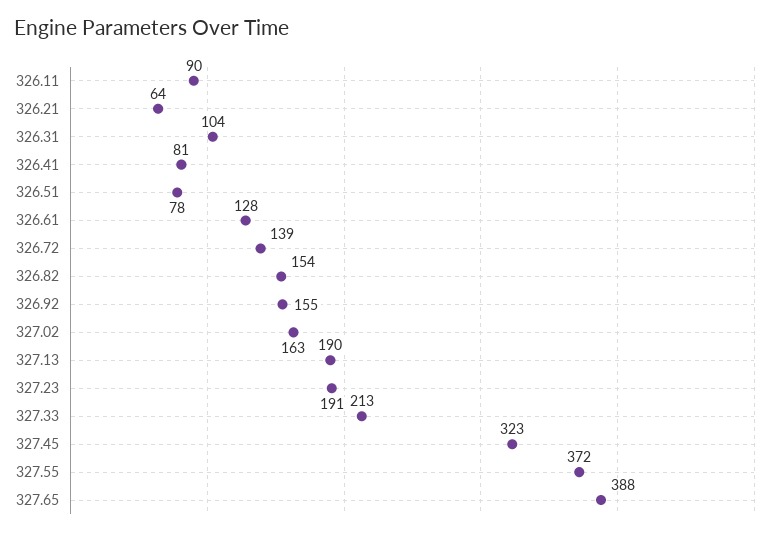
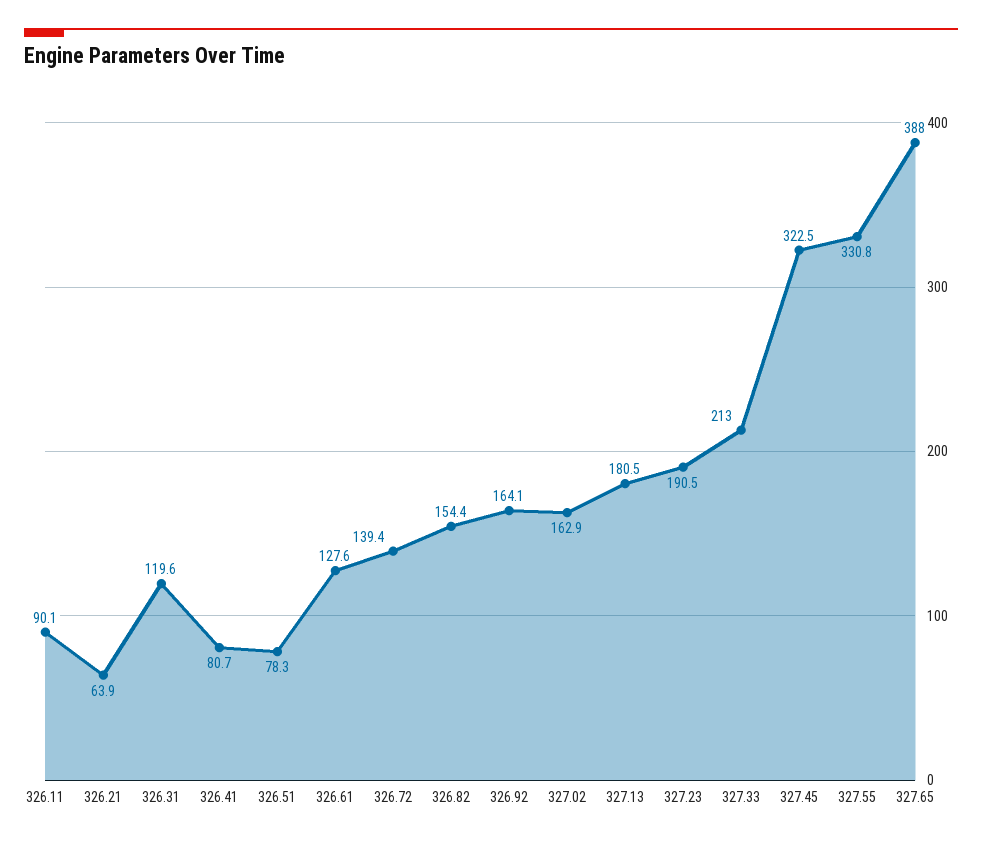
  {
    "326.11": 90.1,
    "326.21": 63.9,
-   "326.31": 104,
+   "326.31": 119.6,
    "326.41": 80.7,
    "326.51": 78.3,
    "326.61": 127.6,
    "326.72": 139.4,
    "326.82": 154.4,
-   "326.92": 155,
+   "326.92": 164.1,
    "327.02": 162.9,
-   "327.13": 190,
+   "327.13": 180.5,
    "327.23": 190.5,
    "327.33": 213,
    "327.45": 322.5,
-   "327.55": 372,
+   "327.55": 330.8,
    "327.65": 388
  }

